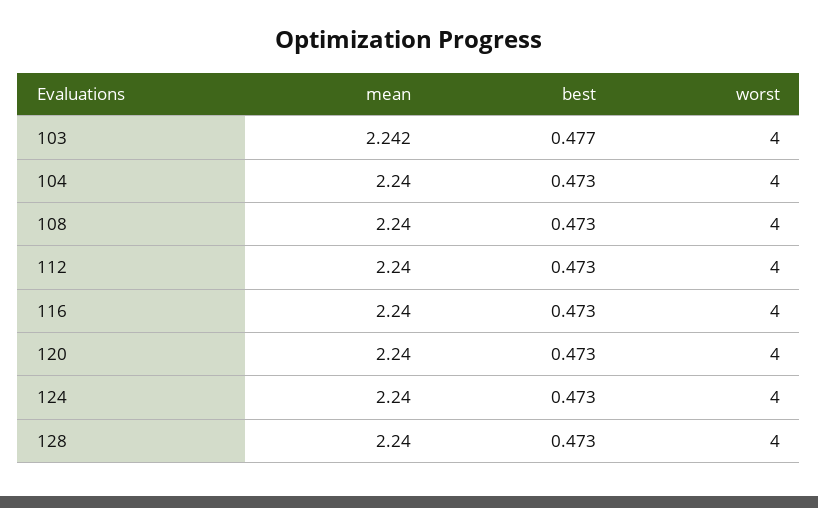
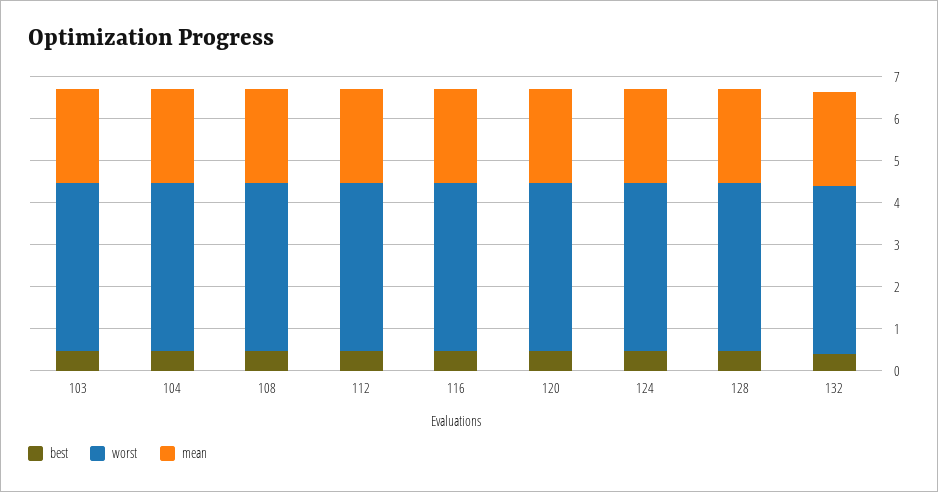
  {
    "mean": {
      "103": 2.242,
      "104": 2.24,
      "108": 2.24,
      "112": 2.24,
      "116": 2.24,
      "120": 2.24,
      "124": 2.24,
-     "128": 2.24
+     "128": 2.24,
+     "132": 2.2
    },
    "best": {
      "103": 0.477,
      "104": 0.473,
      "108": 0.473,
      "112": 0.473,
      "116": 0.473,
      "120": 0.473,
      "124": 0.473,
-     "128": 0.473
+     "128": 0.473,
+     "132": 0.4
    },
    "worst": {
      "103": 4,
      "104": 4,
      "108": 4,
      "112": 4,
      "116": 4,
      "120": 4,
      "124": 4,
-     "128": 4
+     "128": 4,
+     "132": 4
    }
  }

